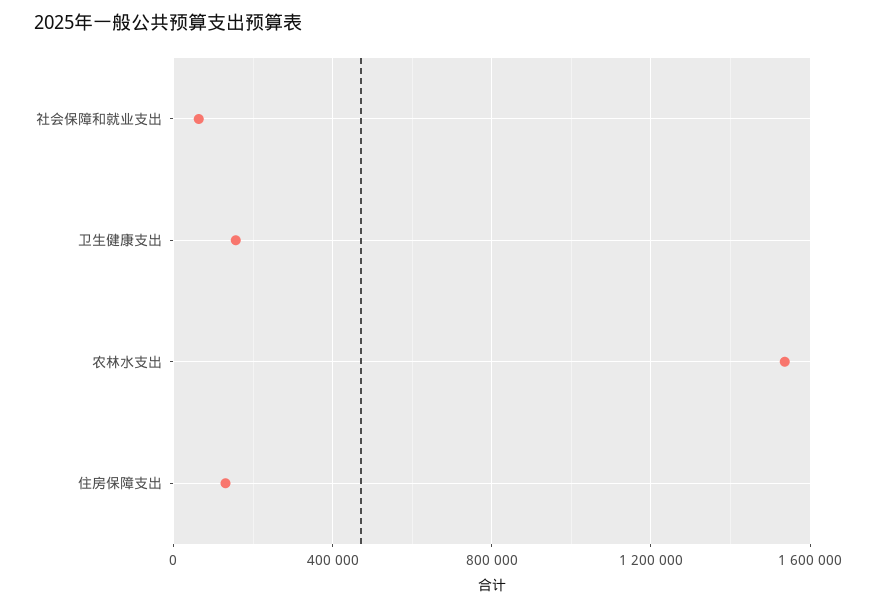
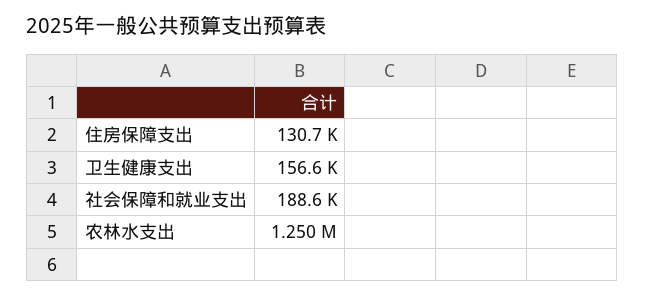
  {
-   "社会保障和就业支出": 50000,
+   "社会保障和就业支出": 188600,
    "卫生健康支出": 156600,
-   "农林水支出": 1550000,
+   "农林水支出": 1250000,
    "住房保障支出": 130700
  }

